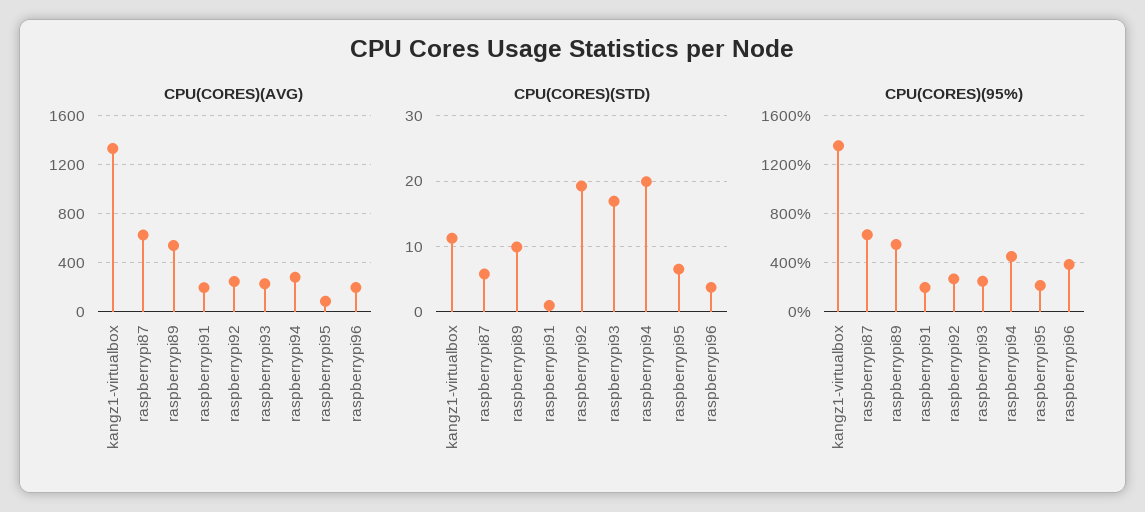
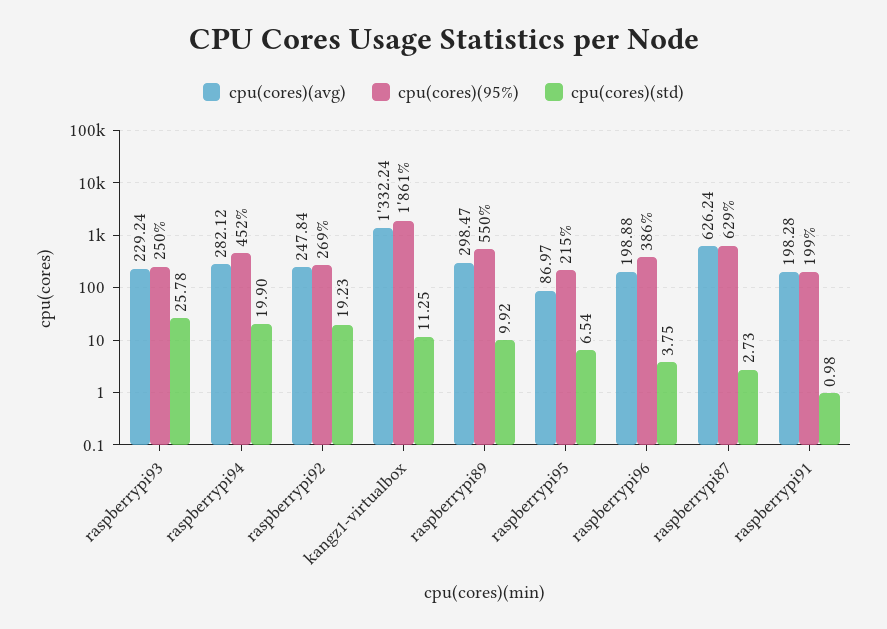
  {
    "CPU(CORES)(AVG)": {
      "kangz1-virtualbox": 1332.24,
      "raspberrypi87": 626.24,
-     "raspberrypi89": 550,
+     "raspberrypi89": 298.47,
      "raspberrypi91": 198.28,
      "raspberrypi92": 247.84,
      "raspberrypi93": 229.24,
      "raspberrypi94": 282.12,
      "raspberrypi95": 86.97,
      "raspberrypi96": 198.88
    },
    "CPU(CORES)(STD)": {
      "kangz1-virtualbox": 11.25,
-     "raspberrypi87": 6,
+     "raspberrypi87": 2.73,
      "raspberrypi89": 9.92,
      "raspberrypi91": 0.98,
      "raspberrypi92": 19.23,
-     "raspberrypi93": 17,
+     "raspberrypi93": 25.78,
      "raspberrypi94": 19.9,
      "raspberrypi95": 6.54,
      "raspberrypi96": 3.75
    },
    "CPU(CORES)(95%)": {
-     "kangz1-virtualbox": 1350,
+     "kangz1-virtualbox": 1861,
      "raspberrypi87": 629,
      "raspberrypi89": 550,
      "raspberrypi91": 199,
      "raspberrypi92": 269,
      "raspberrypi93": 250,
      "raspberrypi94": 452,
      "raspberrypi95": 215,
      "raspberrypi96": 386
    }
  }

